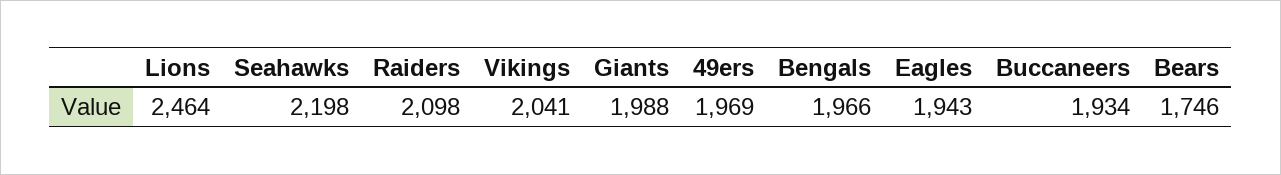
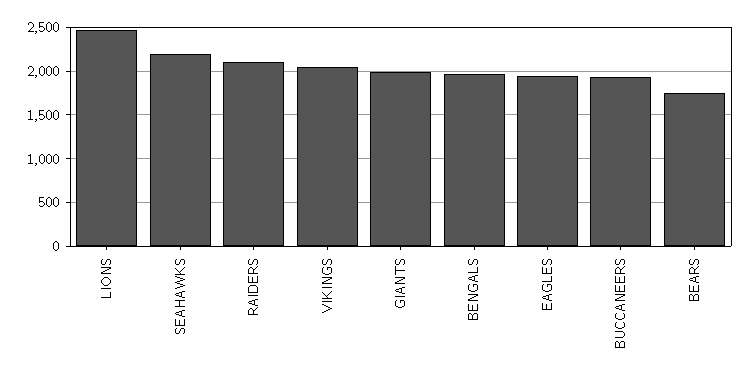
  {
    "Lions": 2464,
    "Seahawks": 2198,
    "Raiders": 2098,
    "Vikings": 2041,
    "Giants": 1988,
-   "49ers": 1969,
    "Bengals": 1966,
    "Eagles": 1943,
    "Buccaneers": 1934,
    "Bears": 1746
  }

